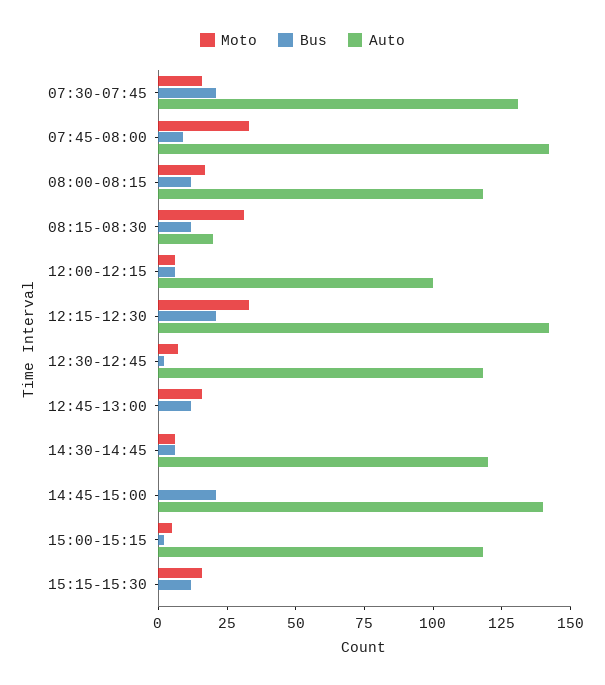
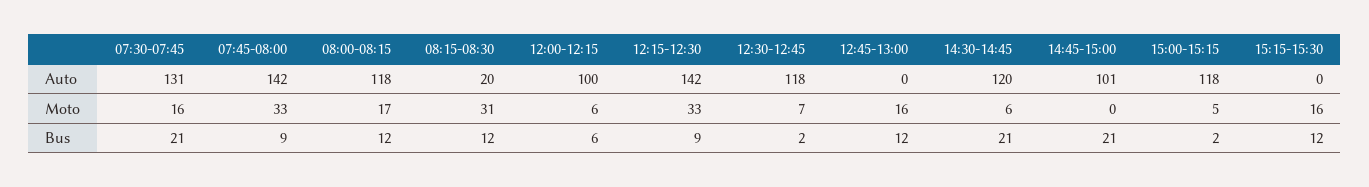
  {
    "Moto": {
      "07:30-07:45": 16,
      "07:45-08:00": 33,
      "08:00-08:15": 17,
      "08:15-08:30": 31,
      "12:00-12:15": 6,
      "12:15-12:30": 33,
      "12:30-12:45": 7,
      "12:45-13:00": 16,
      "14:30-14:45": 6,
      "14:45-15:00": 0,
      "15:00-15:15": 5,
      "15:15-15:30": 16
    },
    "Bus": {
      "07:30-07:45": 21,
      "07:45-08:00": 9,
      "08:00-08:15": 12,
      "08:15-08:30": 12,
      "12:00-12:15": 6,
-     "12:15-12:30": 20,
+     "12:15-12:30": 9,
      "12:30-12:45": 2,
      "12:45-13:00": 12,
-     "14:30-14:45": 5,
+     "14:30-14:45": 21,
      "14:45-15:00": 21,
      "15:00-15:15": 2,
      "15:15-15:30": 12
    },
    "Auto": {
      "07:30-07:45": 131,
      "07:45-08:00": 142,
      "08:00-08:15": 118,
      "08:15-08:30": 20,
      "12:00-12:15": 100,
      "12:15-12:30": 142,
      "12:30-12:45": 118,
      "12:45-13:00": 0,
      "14:30-14:45": 120,
-     "14:45-15:00": 140,
+     "14:45-15:00": 101,
      "15:00-15:15": 118,
      "15:15-15:30": 0
    }
  }

